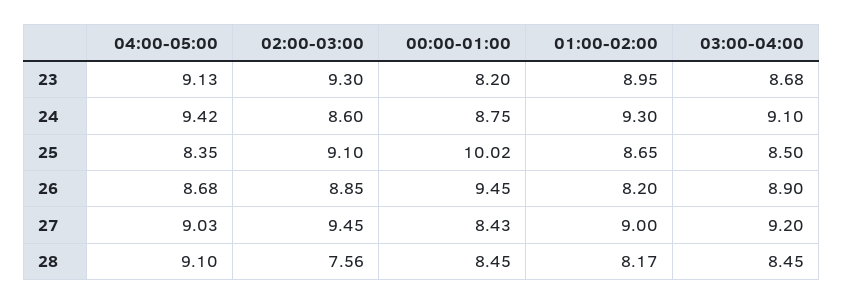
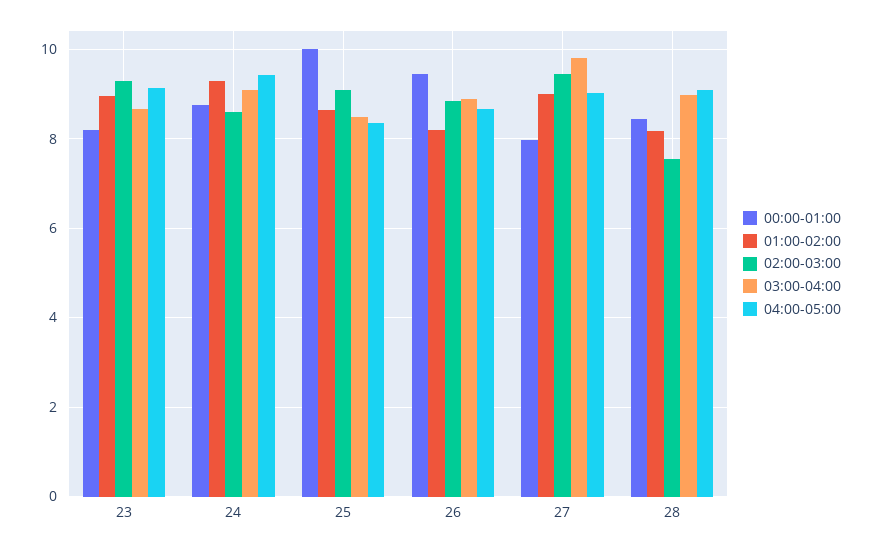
  {
    "04:00-05:00": {
      "23": 9.13,
      "24": 9.42,
      "25": 8.35,
      "26": 8.68,
      "27": 9.03,
      "28": 9.1
    },
    "02:00-03:00": {
      "23": 9.3,
      "24": 8.6,
      "25": 9.1,
      "26": 8.85,
      "27": 9.45,
      "28": 7.56
    },
    "00:00-01:00": {
      "23": 8.2,
      "24": 8.75,
      "25": 10.02,
      "26": 9.45,
-     "27": 8.43,
+     "27": 8,
      "28": 8.45
    },
    "01:00-02:00": {
      "23": 8.95,
      "24": 9.3,
      "25": 8.65,
      "26": 8.2,
      "27": 9,
      "28": 8.17
    },
    "03:00-04:00": {
      "23": 8.68,
      "24": 9.1,
      "25": 8.5,
      "26": 8.9,
-     "27": 9.2,
+     "27": 9.8,
-     "28": 8.45
+     "28": 9
    }
  }

